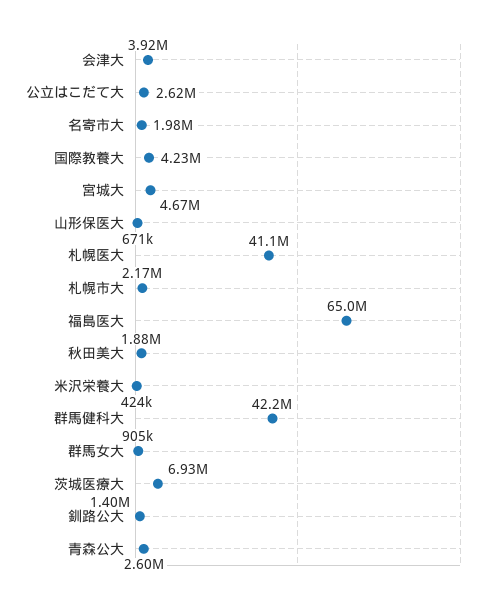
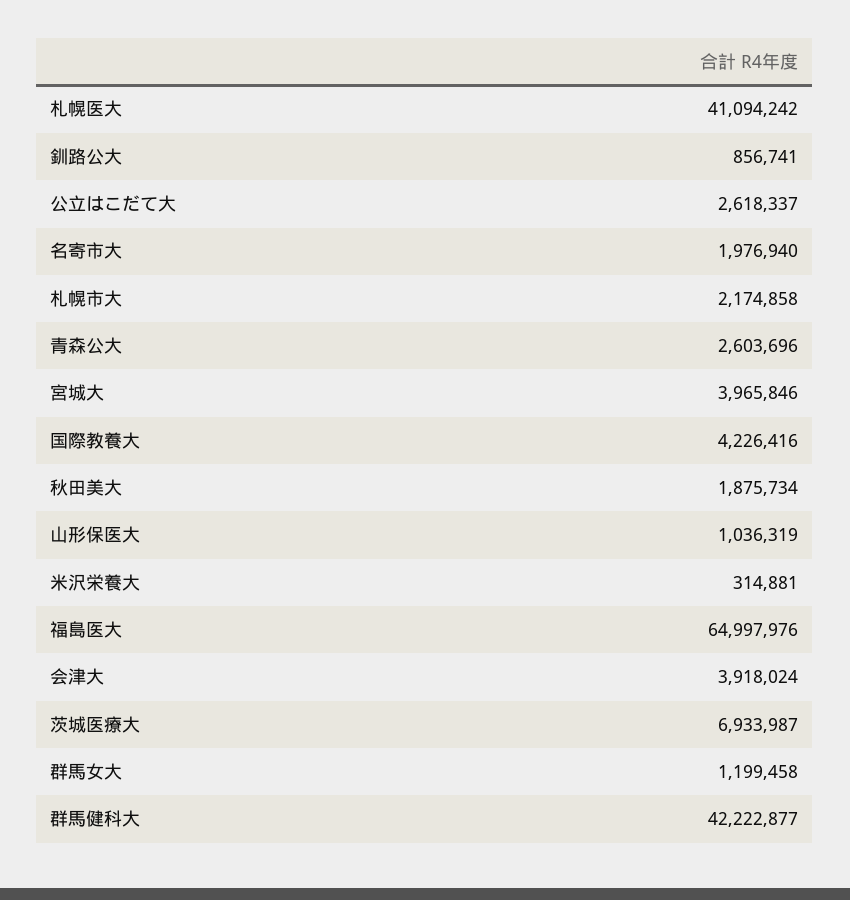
  {
    "会津大": 3918024,
    "公立はこだて大": 2618337,
    "名寄市大": 1976940,
    "国際教養大": 4226416,
-   "宮城大": 4670000,
+   "宮城大": 3965846,
-   "山形保医大": 671000,
+   "山形保医大": 1036319,
    "札幌医大": 41094242,
    "札幌市大": 2174858,
    "福島医大": 64997976,
    "秋田美大": 1875734,
-   "米沢栄養大": 424000,
+   "米沢栄養大": 314881,
    "群馬健科大": 42222877,
-   "群馬女大": 905000,
+   "群馬女大": 1199458,
    "茨城医療大": 6933987,
-   "釧路公大": 1400000,
+   "釧路公大": 856741,
    "青森公大": 2603696
  }

